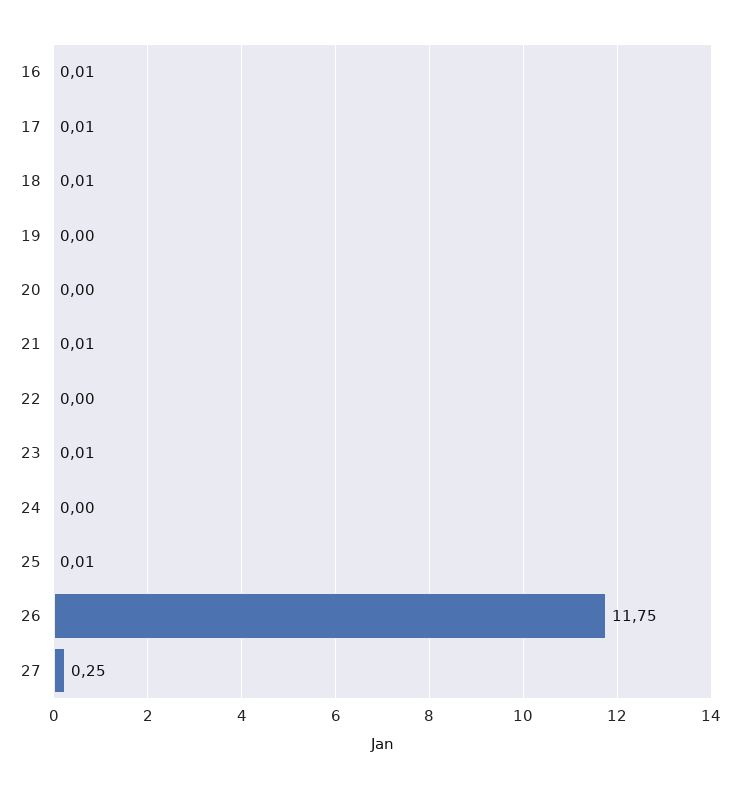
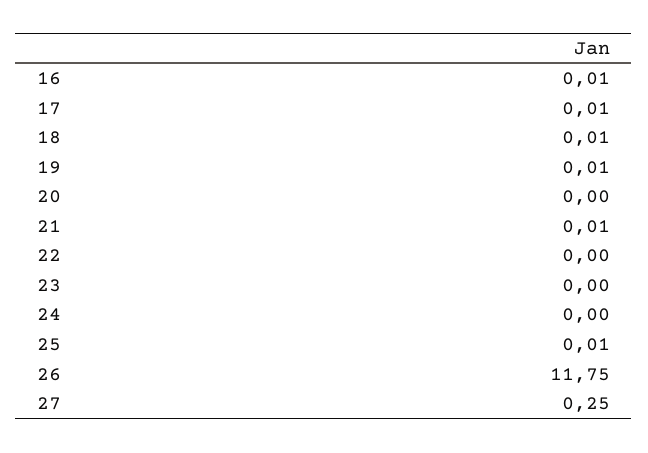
  {
    "16": 0.01,
    "17": 0.01,
    "18": 0.01,
-   "19": 0,
+   "19": 0.01,
    "20": 0,
    "21": 0.01,
    "22": 0,
-   "23": 0.01,
+   "23": 0,
    "24": 0,
    "25": 0.01,
    "26": 11.75,
    "27": 0.25
  }

